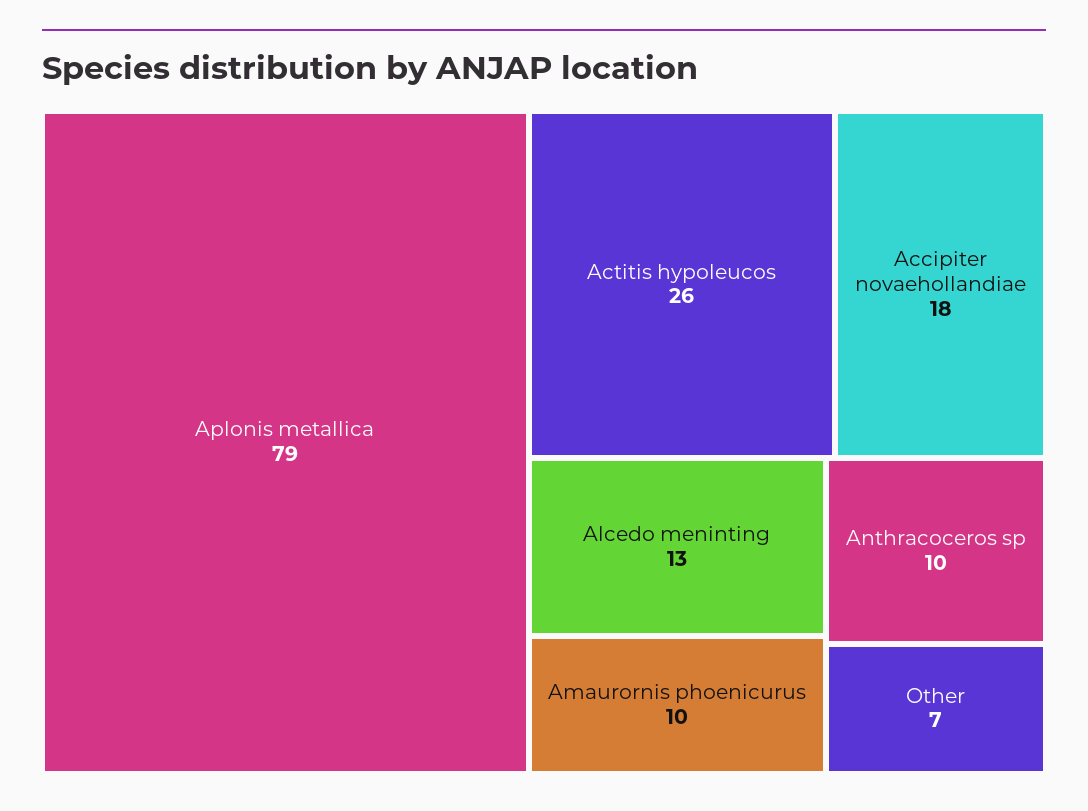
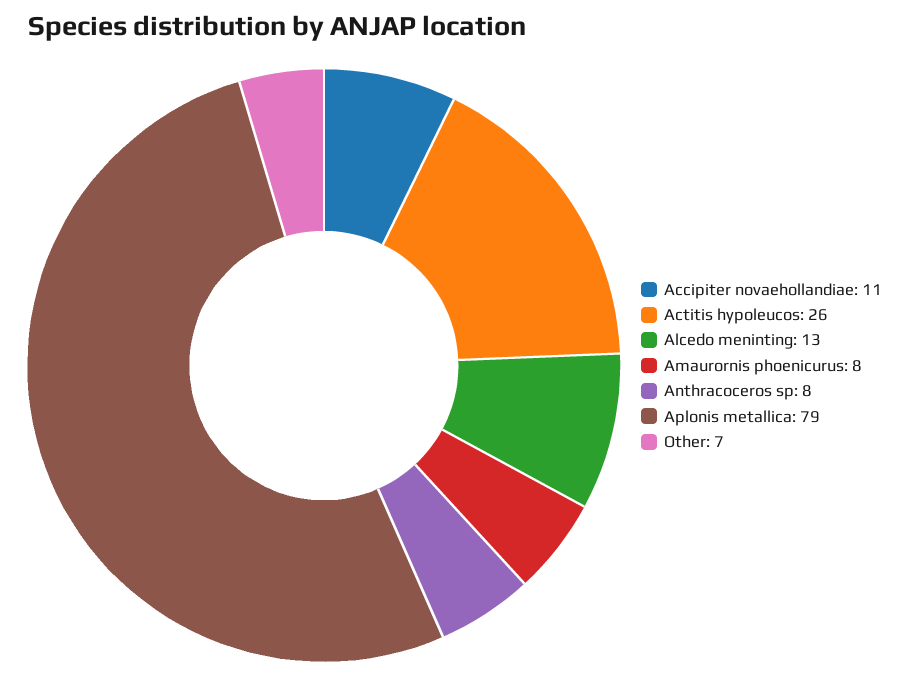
  {
    "Aplonis metallica": 79,
    "Actitis hypoleucos": 26,
-   "Accipiter novaehollandiae": 18,
+   "Accipiter novaehollandiae": 11,
    "Alcedo meninting": 13,
-   "Amaurornis phoenicurus": 10,
+   "Amaurornis phoenicurus": 8,
-   "Anthracoceros sp": 10,
+   "Anthracoceros sp": 8,
    "Other": 7
  }

